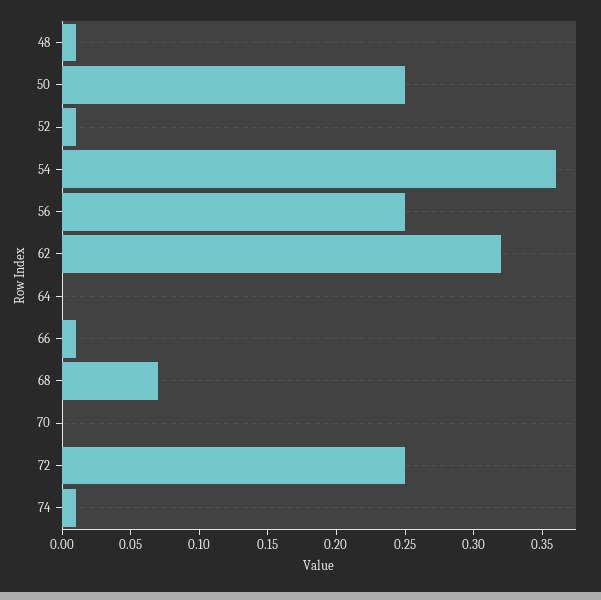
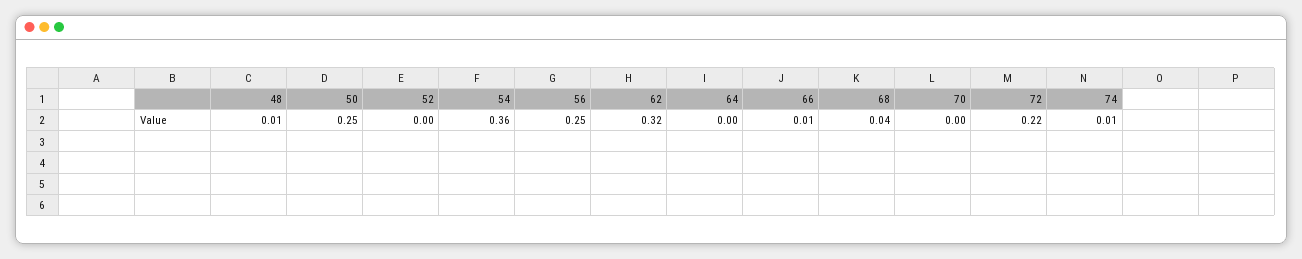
  {
    "48": 0.01,
    "50": 0.25,
-   "52": 0.01,
+   "52": 0,
    "54": 0.36,
    "56": 0.25,
    "62": 0.32,
    "64": 0,
    "66": 0.01,
-   "68": 0.07,
+   "68": 0.04,
    "70": 0,
-   "72": 0.25,
+   "72": 0.22,
    "74": 0.01
  }

